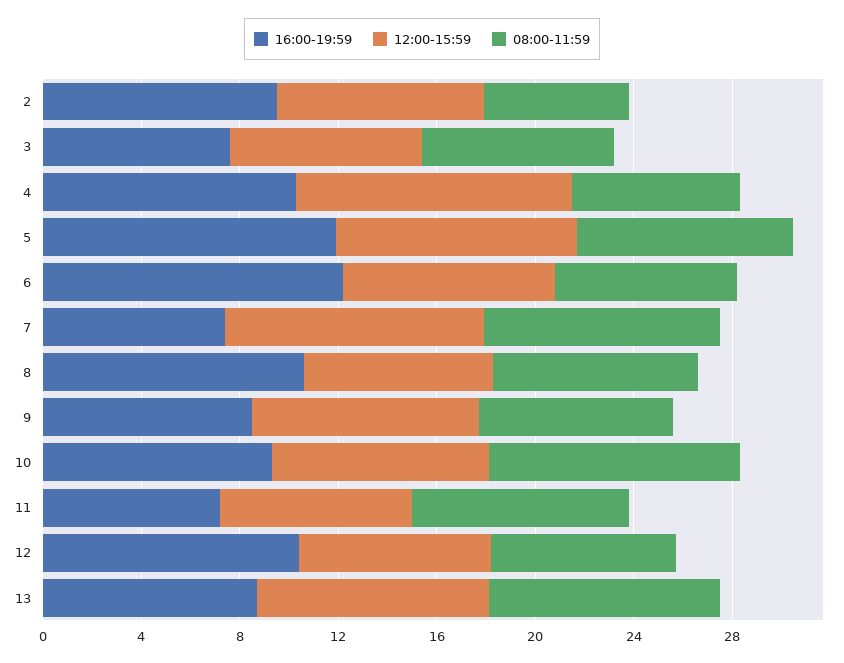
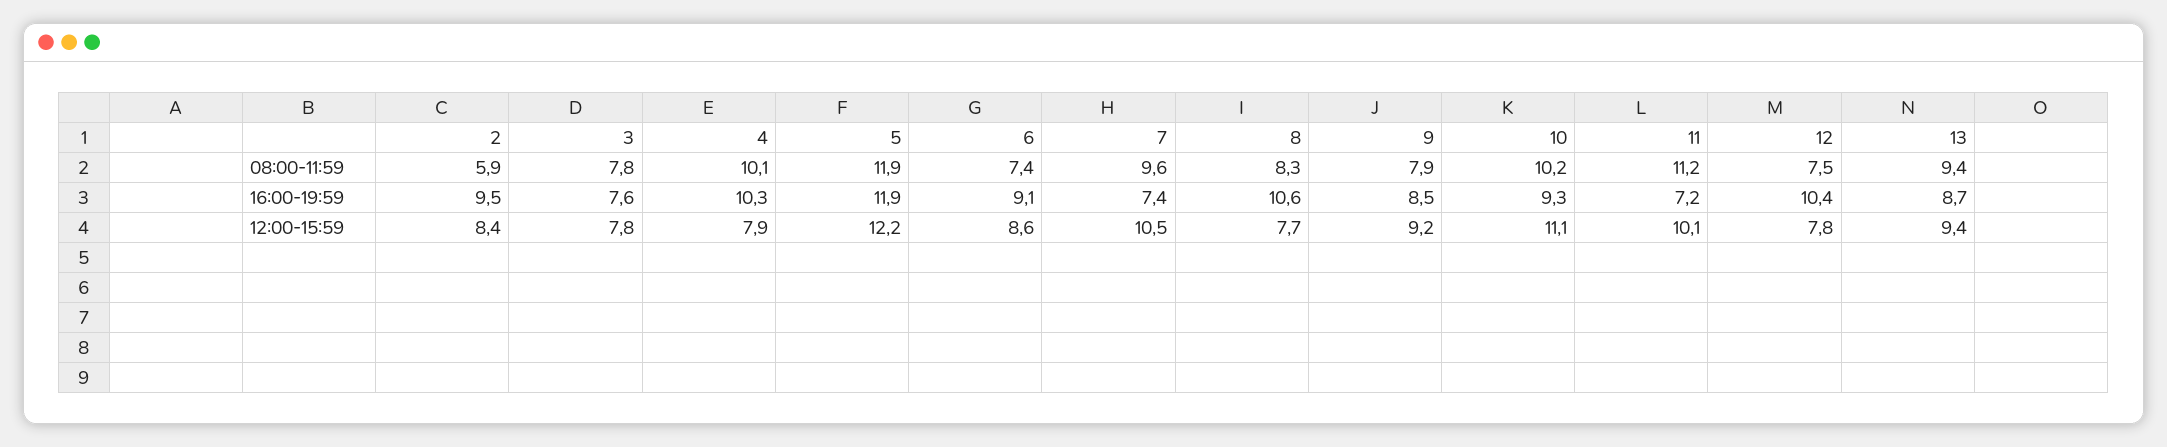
  {
    "16:00-19:59": {
      "2": 9.5,
      "3": 7.6,
      "4": 10.3,
      "5": 11.9,
-     "6": 12,
+     "6": 9.1,
      "7": 7.4,
      "8": 10.6,
      "9": 8.5,
      "10": 9.3,
      "11": 7.2,
      "12": 10.4,
      "13": 8.7
    },
    "12:00-15:59": {
      "2": 8.4,
      "3": 7.8,
-     "4": 11,
+     "4": 7.9,
-     "5": 10,
+     "5": 12.2,
      "6": 8.6,
      "7": 10.5,
      "8": 7.7,
      "9": 9.2,
-     "10": 9,
+     "10": 11.1,
-     "11": 8,
+     "11": 10.1,
      "12": 7.8,
      "13": 9.4
    },
    "08:00-11:59": {
      "2": 5.9,
      "3": 7.8,
-     "4": 7,
+     "4": 10.1,
-     "5": 9,
+     "5": 11.9,
      "6": 7.4,
      "7": 9.6,
      "8": 8.3,
      "9": 7.9,
      "10": 10.2,
-     "11": 9,
+     "11": 11.2,
      "12": 7.5,
      "13": 9.4
    }
  }

